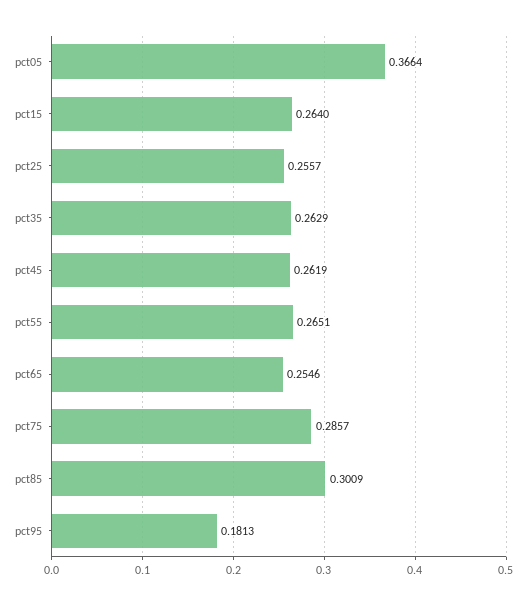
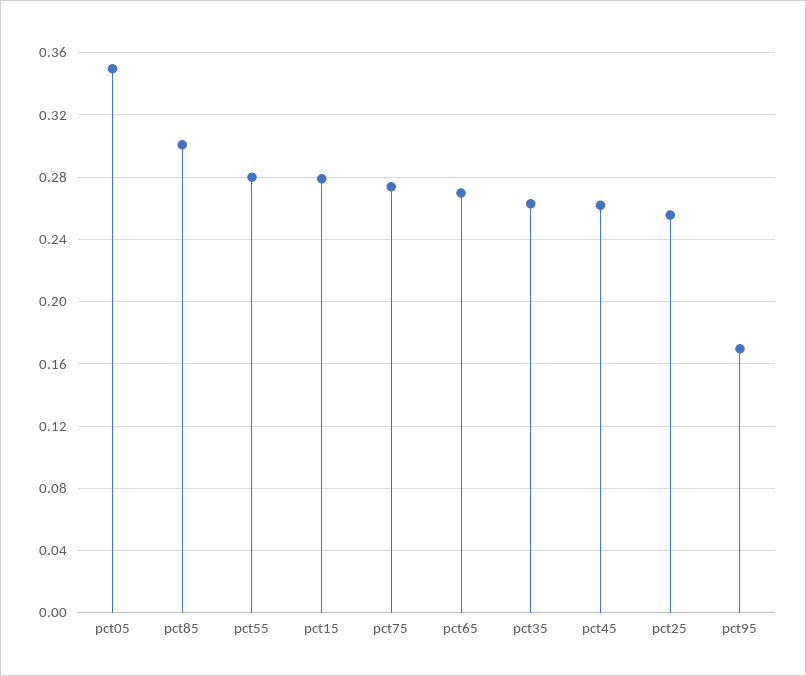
  {
-   "pct05": 0.3664,
+   "pct05": 0.35,
-   "pct15": 0.264,
+   "pct15": 0.28,
    "pct25": 0.2557,
    "pct35": 0.2629,
    "pct45": 0.2619,
-   "pct55": 0.2651,
+   "pct55": 0.28,
-   "pct65": 0.2546,
+   "pct65": 0.27,
-   "pct75": 0.2857,
+   "pct75": 0.275,
    "pct85": 0.3009,
-   "pct95": 0.1813
+   "pct95": 0.17
  }

